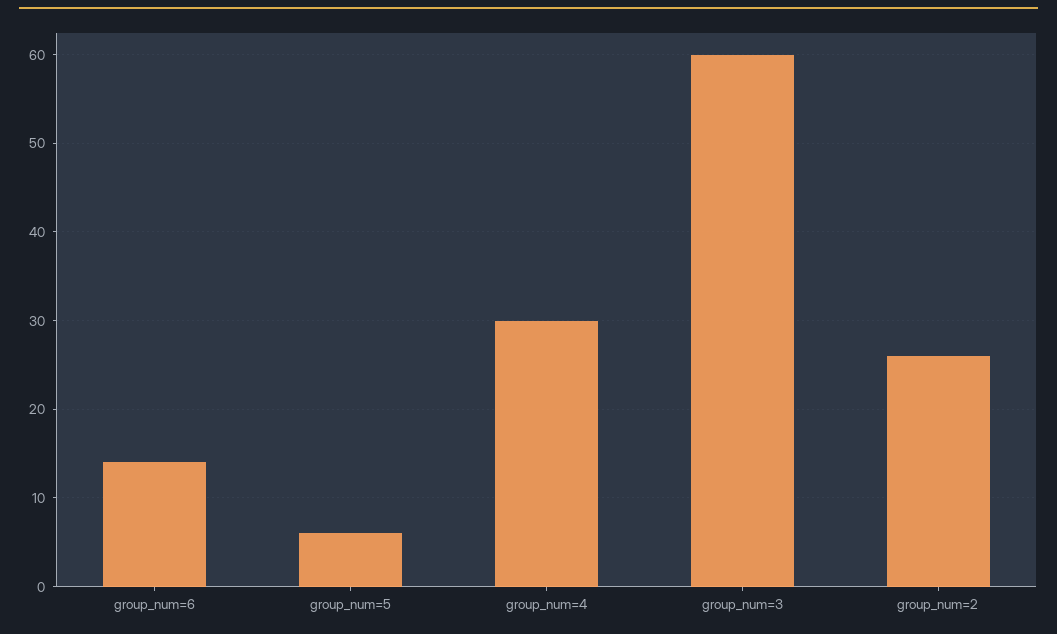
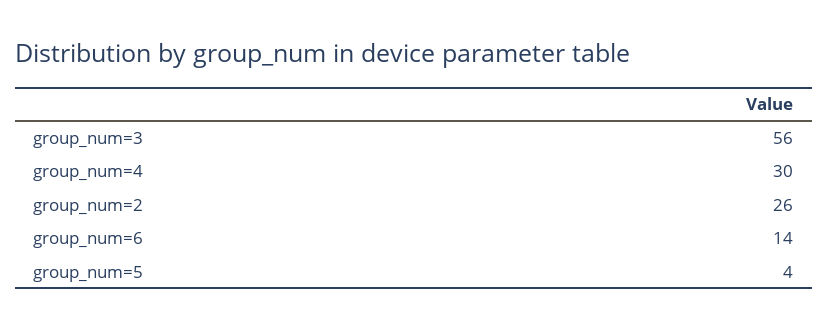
  {
    "group_num=6": 14,
-   "group_num=5": 6,
+   "group_num=5": 4,
    "group_num=4": 30,
-   "group_num=3": 60,
+   "group_num=3": 56,
    "group_num=2": 26
  }

